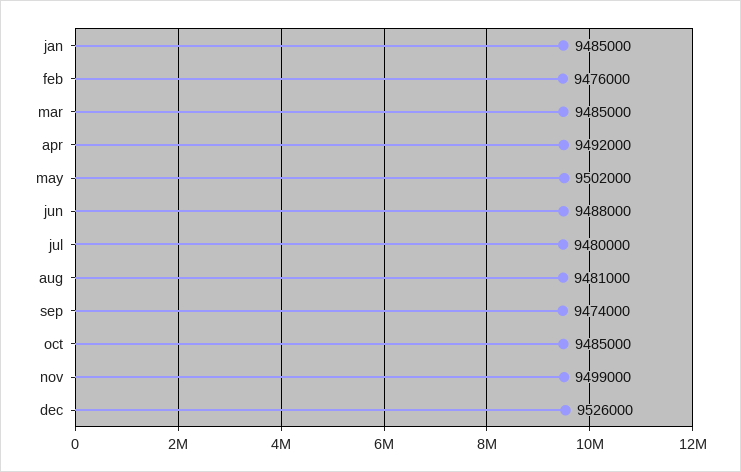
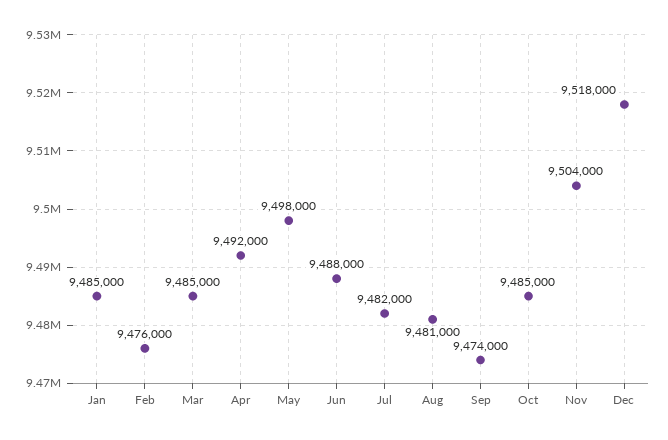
  {
    "jan": 9485000,
    "feb": 9476000,
    "mar": 9485000,
    "apr": 9492000,
-   "may": 9502000,
+   "may": 9498000,
    "jun": 9488000,
-   "jul": 9480000,
+   "jul": 9482000,
    "aug": 9481000,
    "sep": 9474000,
    "oct": 9485000,
-   "nov": 9499000,
+   "nov": 9504000,
-   "dec": 9526000
+   "dec": 9518000
  }

